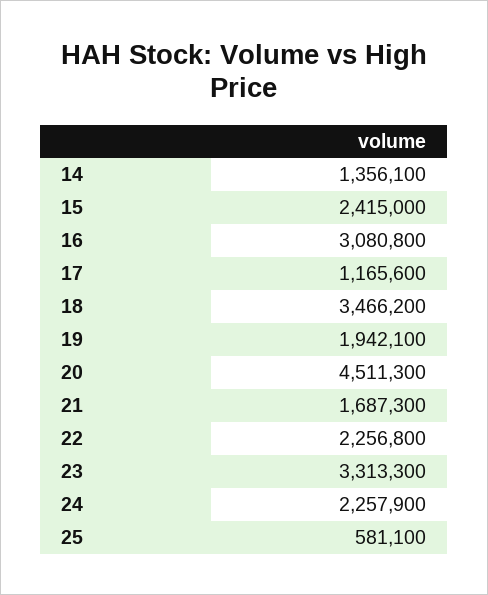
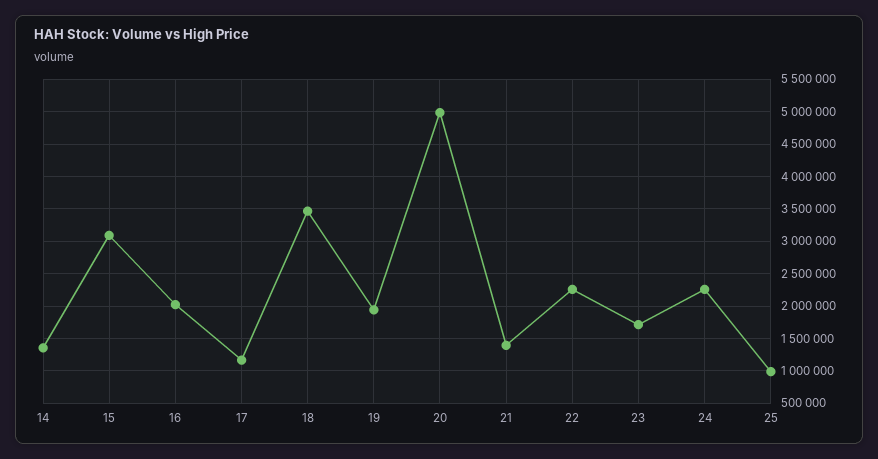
  {
    "14": 1356100,
-   "15": 2415000,
+   "15": 3100000,
-   "16": 3080800,
+   "16": 2000000,
    "17": 1165600,
    "18": 3466200,
    "19": 1942100,
-   "20": 4511300,
+   "20": 5000000,
-   "21": 1687300,
+   "21": 1400000,
    "22": 2256800,
-   "23": 3313300,
+   "23": 1700000,
    "24": 2257900,
-   "25": 581100
+   "25": 1000000
  }

